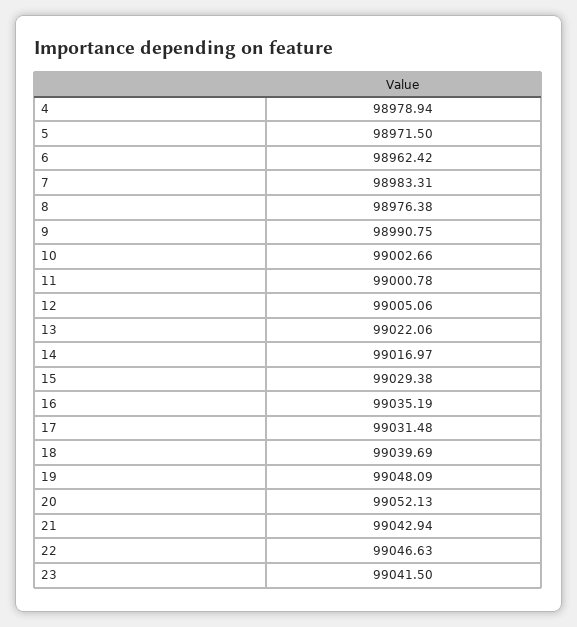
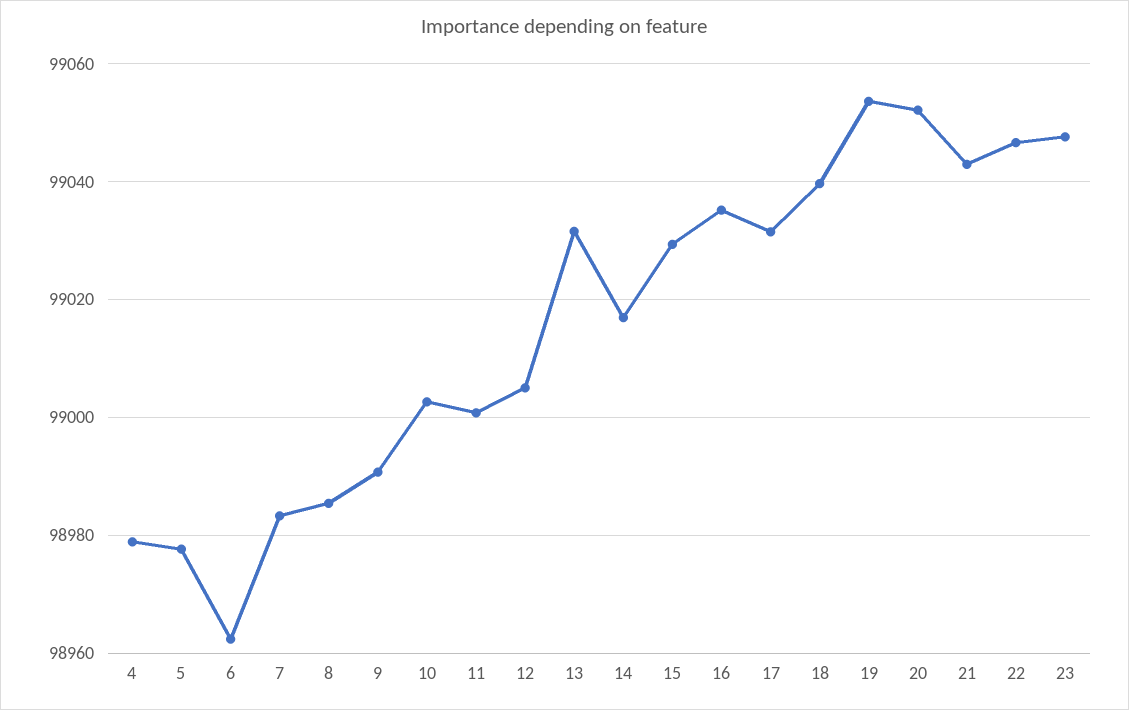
  {
    "4": 98978.94,
-   "5": 98971.5,
+   "5": 98978,
    "6": 98962.42,
    "7": 98983.31,
-   "8": 98976.38,
+   "8": 98986,
    "9": 98990.75,
    "10": 99002.66,
    "11": 99000.78,
    "12": 99005.06,
-   "13": 99022.06,
+   "13": 99032,
    "14": 99016.97,
    "15": 99029.38,
    "16": 99035.19,
    "17": 99031.48,
    "18": 99039.69,
-   "19": 99048.09,
+   "19": 99054,
    "20": 99052.13,
    "21": 99042.94,
    "22": 99046.63,
-   "23": 99041.5
+   "23": 99048
  }

